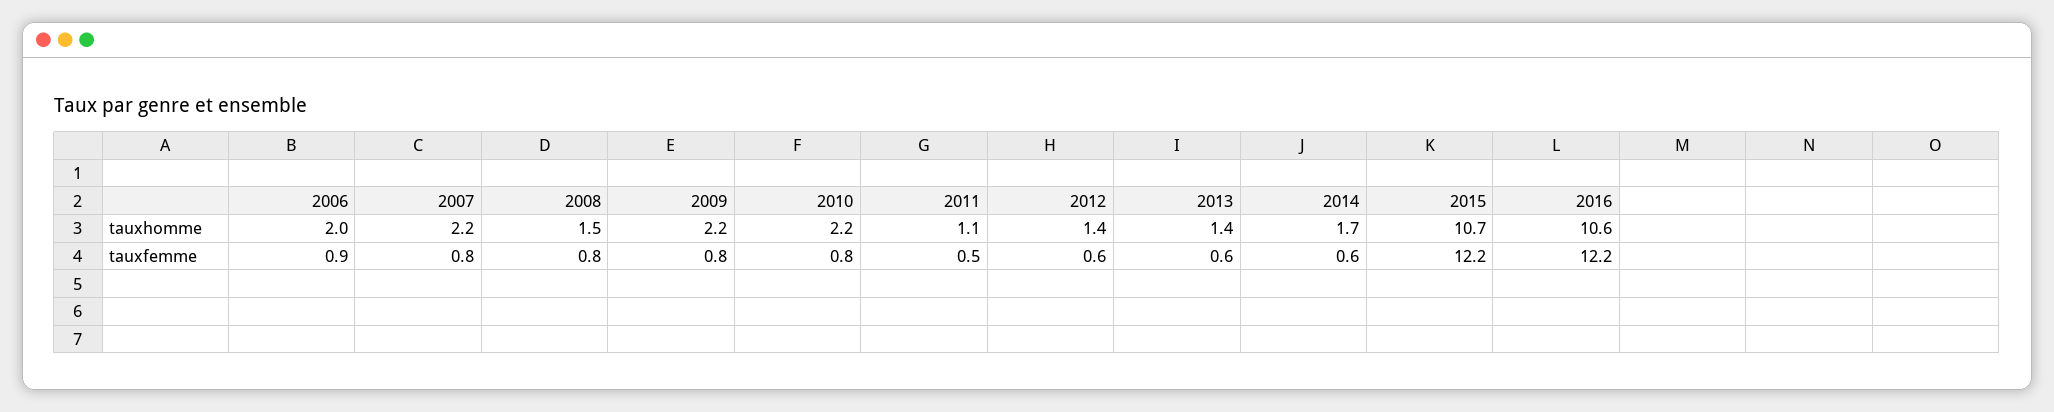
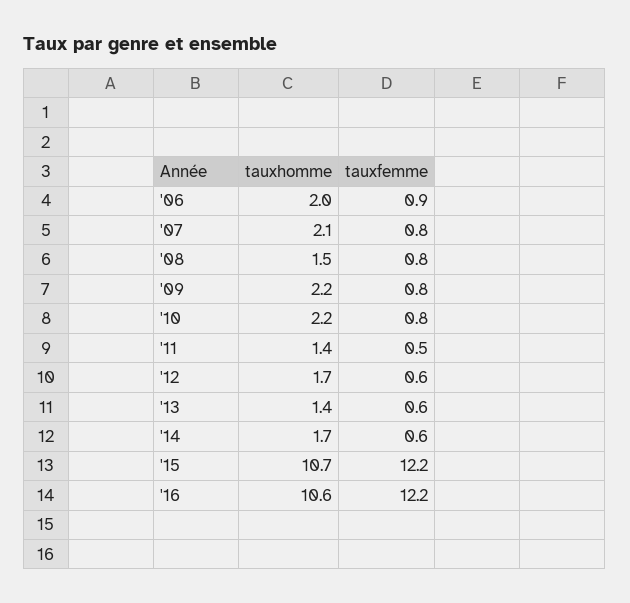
  {
    "2006": {
      "tauxhomme": 2,
      "tauxfemme": 0.9
    },
    "2007": {
-     "tauxhomme": 2.2,
+     "tauxhomme": 2.1,
      "tauxfemme": 0.8
    },
    "2008": {
      "tauxhomme": 1.5,
      "tauxfemme": 0.8
    },
    "2009": {
      "tauxhomme": 2.2,
      "tauxfemme": 0.8
    },
    "2010": {
      "tauxhomme": 2.2,
      "tauxfemme": 0.8
    },
    "2011": {
-     "tauxhomme": 1.1,
+     "tauxhomme": 1.4,
      "tauxfemme": 0.5
    },
    "2012": {
-     "tauxhomme": 1.4,
+     "tauxhomme": 1.7,
      "tauxfemme": 0.6
    },
    "2013": {
      "tauxhomme": 1.4,
      "tauxfemme": 0.6
    },
    "2014": {
      "tauxhomme": 1.7,
      "tauxfemme": 0.6
    },
    "2015": {
      "tauxhomme": 10.7,
      "tauxfemme": 12.2
    },
    "2016": {
      "tauxhomme": 10.6,
      "tauxfemme": 12.2
    }
  }

